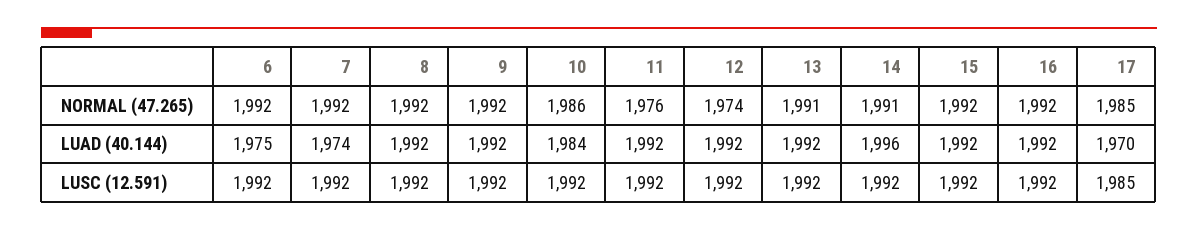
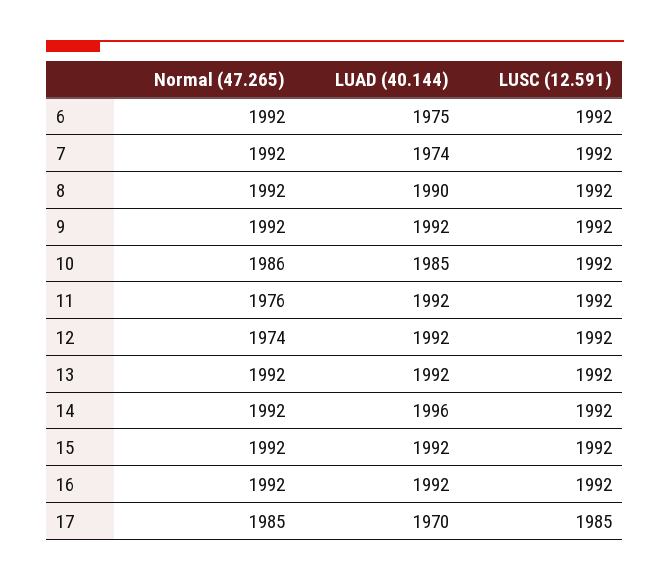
  {
    "6": {
      "NORMAL (47.265)": 1992,
      "LUAD (40.144)": 1975,
      "LUSC (12.591)": 1992
    },
    "7": {
      "NORMAL (47.265)": 1992,
      "LUAD (40.144)": 1974,
      "LUSC (12.591)": 1992
    },
    "8": {
      "NORMAL (47.265)": 1992,
-     "LUAD (40.144)": 1992,
+     "LUAD (40.144)": 1990,
      "LUSC (12.591)": 1992
    },
    "9": {
      "NORMAL (47.265)": 1992,
      "LUAD (40.144)": 1992,
      "LUSC (12.591)": 1992
    },
    "10": {
      "NORMAL (47.265)": 1986,
-     "LUAD (40.144)": 1984,
+     "LUAD (40.144)": 1985,
      "LUSC (12.591)": 1992
    },
    "11": {
      "NORMAL (47.265)": 1976,
      "LUAD (40.144)": 1992,
      "LUSC (12.591)": 1992
    },
    "12": {
      "NORMAL (47.265)": 1974,
      "LUAD (40.144)": 1992,
      "LUSC (12.591)": 1992
    },
    "13": {
-     "NORMAL (47.265)": 1991,
+     "NORMAL (47.265)": 1992,
      "LUAD (40.144)": 1992,
      "LUSC (12.591)": 1992
    },
    "14": {
-     "NORMAL (47.265)": 1991,
+     "NORMAL (47.265)": 1992,
      "LUAD (40.144)": 1996,
      "LUSC (12.591)": 1992
    },
    "15": {
      "NORMAL (47.265)": 1992,
      "LUAD (40.144)": 1992,
      "LUSC (12.591)": 1992
    },
    "16": {
      "NORMAL (47.265)": 1992,
      "LUAD (40.144)": 1992,
      "LUSC (12.591)": 1992
    },
    "17": {
      "NORMAL (47.265)": 1985,
      "LUAD (40.144)": 1970,
      "LUSC (12.591)": 1985
    }
  }

